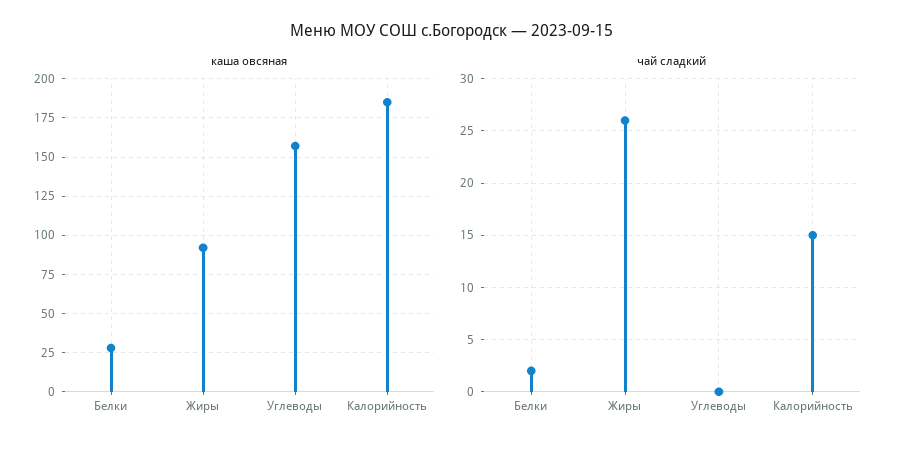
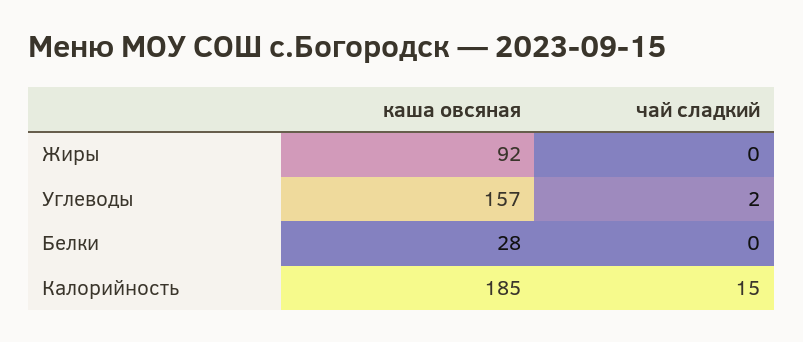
  {
    "каша овсяная": {
      "Белки": 28,
      "Жиры": 92,
      "Углеводы": 157,
      "Калорийность": 185
    },
    "чай сладкий": {
-     "Белки": 2,
+     "Белки": 0,
-     "Жиры": 26,
+     "Жиры": 0,
-     "Углеводы": 0,
+     "Углеводы": 2,
      "Калорийность": 15
    }
  }

